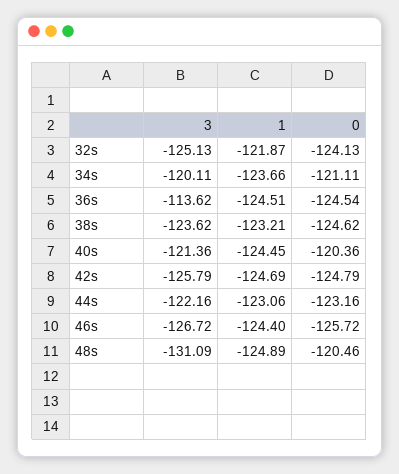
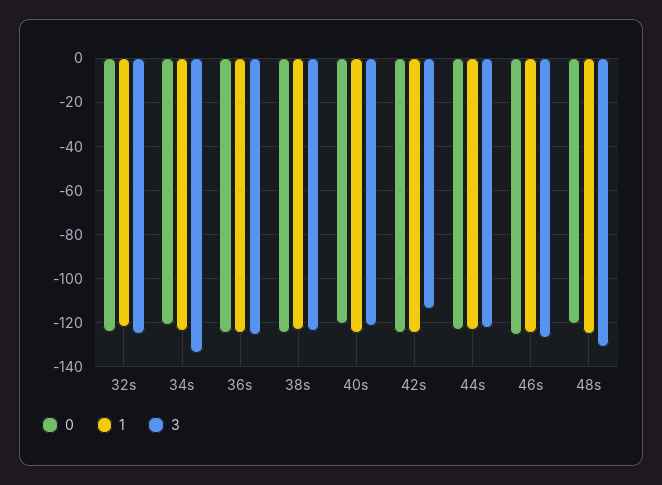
  {
    "3": {
      "32s": -125.13,
-     "34s": -120.11,
+     "34s": -135,
-     "36s": -113.62,
+     "36s": -125,
      "38s": -123.62,
      "40s": -121.36,
-     "42s": -125.79,
+     "42s": -115,
      "44s": -122.16,
      "46s": -126.72,
      "48s": -131.09
    },
    "1": {
      "32s": -121.87,
      "34s": -123.66,
      "36s": -124.51,
      "38s": -123.21,
      "40s": -124.45,
      "42s": -124.69,
      "44s": -123.06,
      "46s": -124.4,
      "48s": -124.89
    },
    "0": {
      "32s": -124.13,
      "34s": -121.11,
      "36s": -124.54,
      "38s": -124.62,
      "40s": -120.36,
      "42s": -124.79,
      "44s": -123.16,
      "46s": -125.72,
      "48s": -120.46
    }
  }

